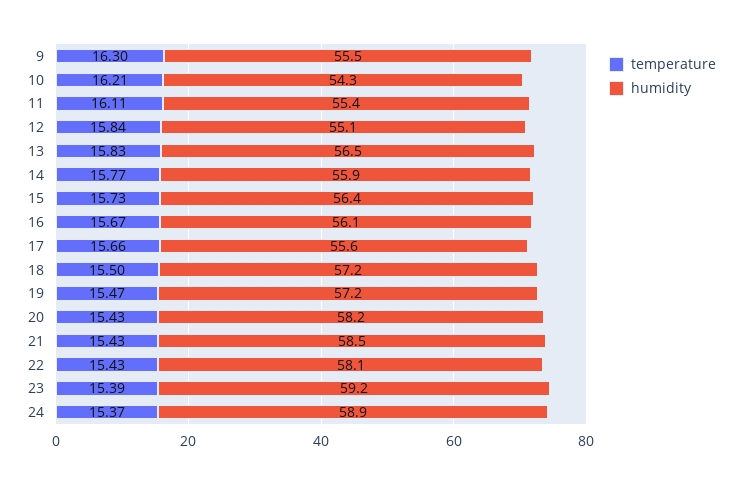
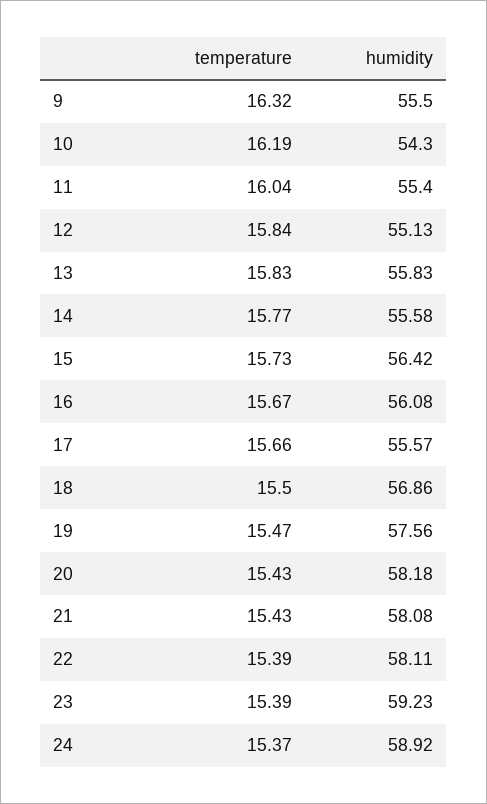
  {
    "temperature": {
-     "9": 16.3,
+     "9": 16.32,
-     "10": 16.21,
+     "10": 16.19,
-     "11": 16.11,
+     "11": 16.04,
      "12": 15.84,
      "13": 15.83,
      "14": 15.77,
      "15": 15.73,
      "16": 15.67,
      "17": 15.66,
      "18": 15.5,
      "19": 15.47,
      "20": 15.43,
      "21": 15.43,
-     "22": 15.43,
+     "22": 15.39,
      "23": 15.39,
      "24": 15.37
    },
    "humidity": {
      "9": 55.5,
      "10": 54.3,
      "11": 55.4,
      "12": 55.13,
-     "13": 56.5,
+     "13": 55.83,
-     "14": 55.9,
+     "14": 55.58,
      "15": 56.42,
      "16": 56.08,
      "17": 55.57,
-     "18": 57.2,
+     "18": 56.86,
-     "19": 57.2,
+     "19": 57.56,
      "20": 58.18,
-     "21": 58.5,
+     "21": 58.08,
      "22": 58.11,
      "23": 59.23,
      "24": 58.92
    }
  }

